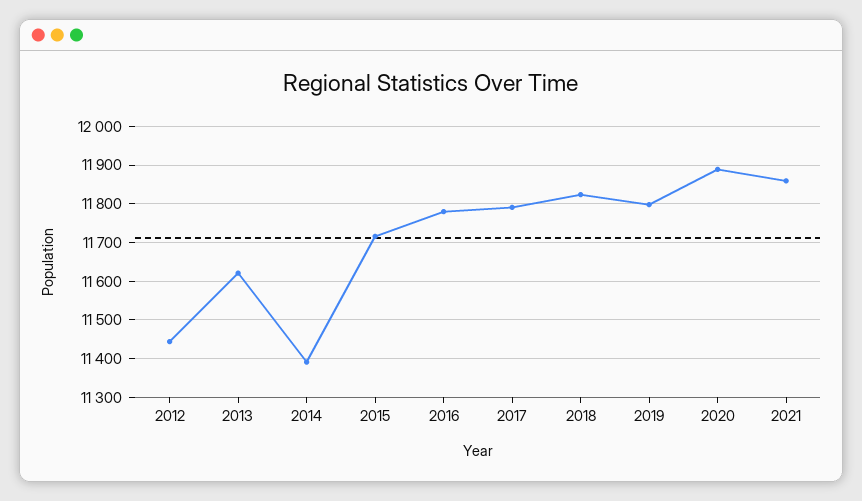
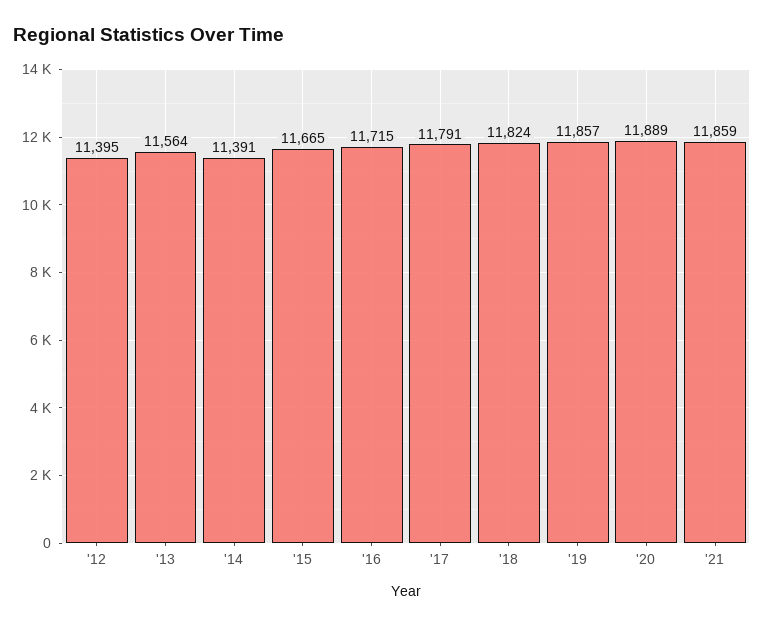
  {
-   "2012": 11440,
+   "2012": 11395,
-   "2013": 11620,
+   "2013": 11564,
    "2014": 11391,
-   "2015": 11720,
+   "2015": 11665,
-   "2016": 11780,
+   "2016": 11715,
    "2017": 11791,
    "2018": 11824,
-   "2019": 11800,
+   "2019": 11857,
    "2020": 11889,
    "2021": 11859
  }

